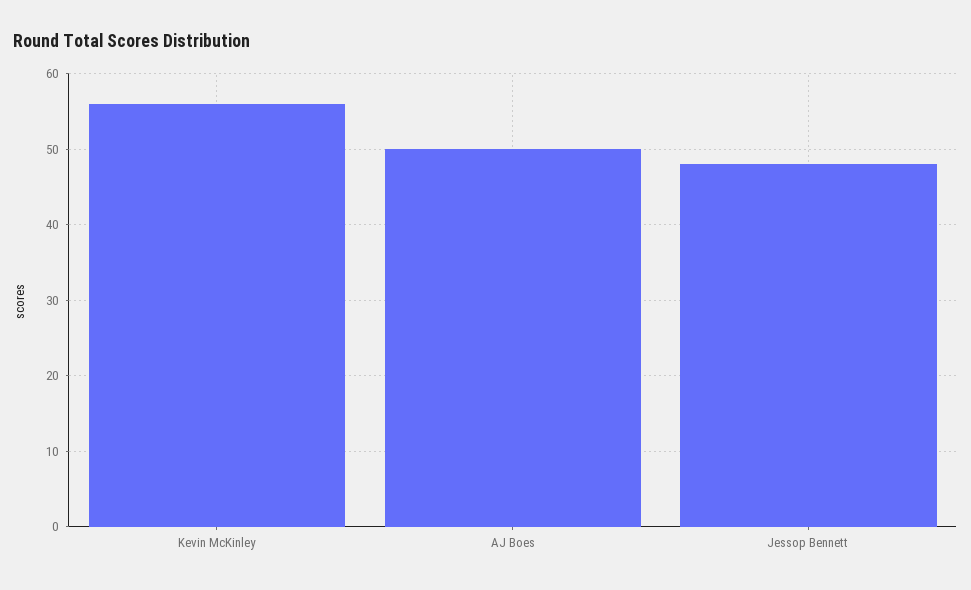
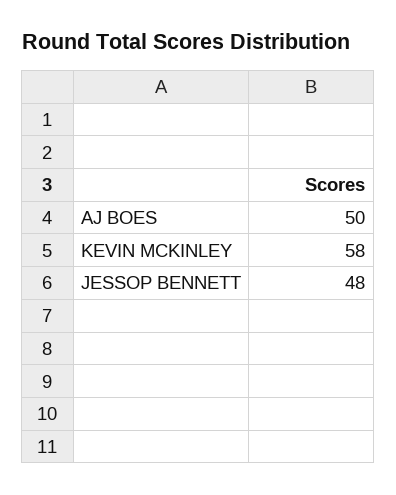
  {
-   "Kevin McKinley": 56,
+   "Kevin McKinley": 58,
    "AJ Boes": 50,
    "Jessop Bennett": 48
  }

